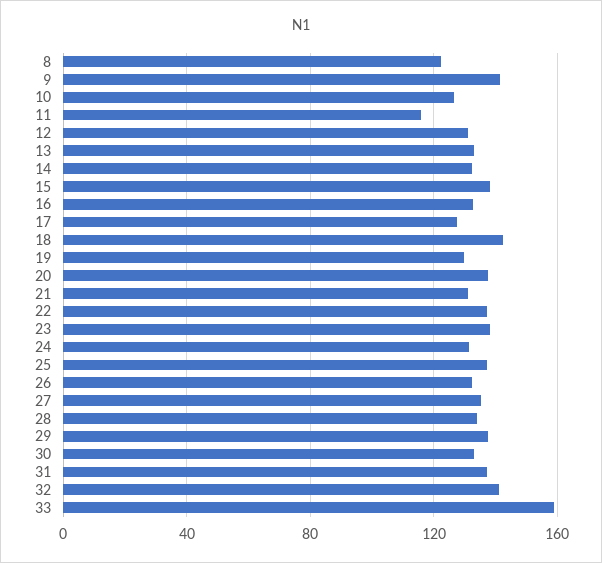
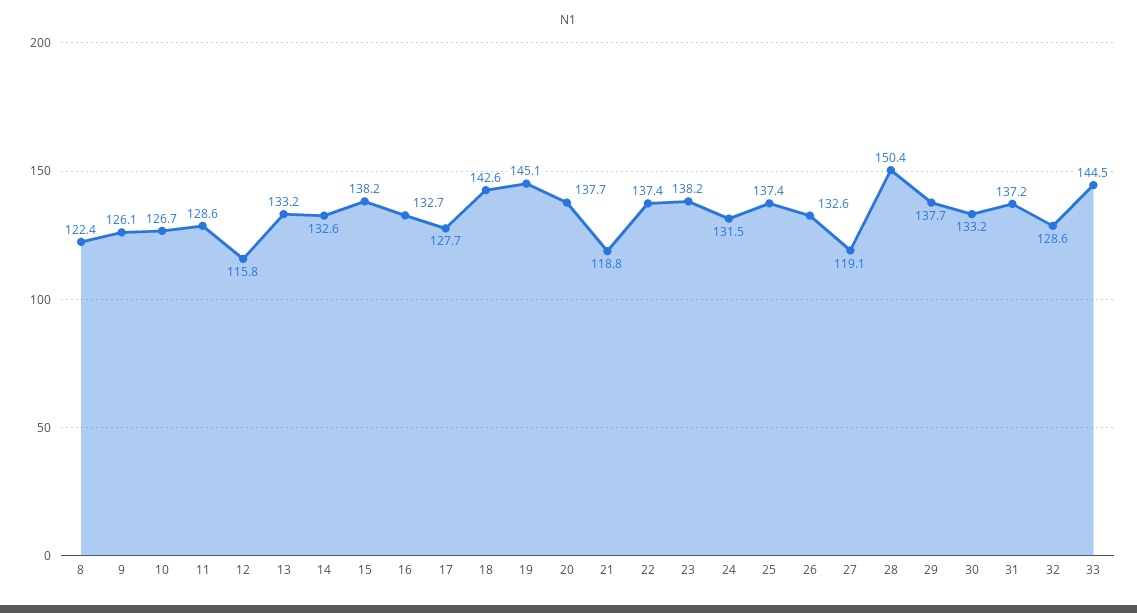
  {
    "8": 122.4,
-   "9": 140,
+   "9": 126.1,
    "10": 126.7,
-   "11": 115,
+   "11": 128.6,
-   "12": 130,
+   "12": 115.8,
    "13": 133.2,
    "14": 132.6,
    "15": 138.2,
    "16": 132.7,
    "17": 127.7,
    "18": 142.6,
-   "19": 130,
+   "19": 145.1,
    "20": 137.7,
-   "21": 130,
+   "21": 118.8,
    "22": 137.4,
    "23": 138.2,
    "24": 131.5,
    "25": 137.4,
    "26": 132.6,
-   "27": 135,
+   "27": 119.1,
-   "28": 135,
+   "28": 150.4,
    "29": 137.7,
    "30": 133.2,
    "31": 137.2,
-   "32": 140,
+   "32": 128.6,
-   "33": 160
+   "33": 144.5
  }

